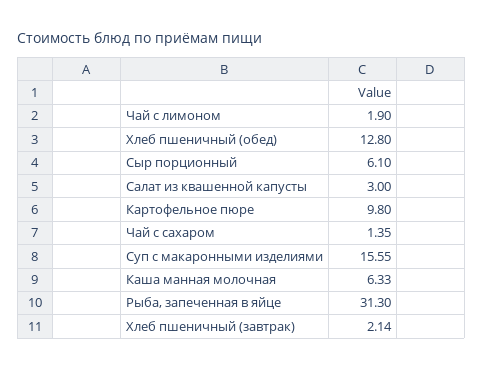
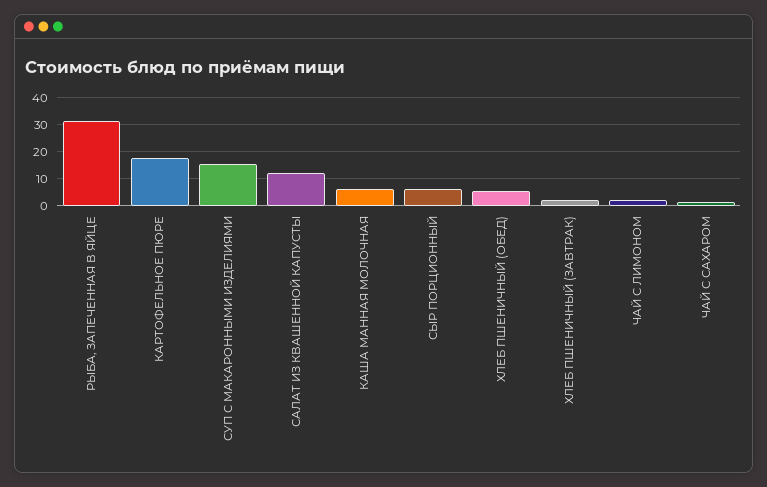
  {
    "Чай с лимоном": 1.9,
-   "Хлеб пшеничный (обед)": 12.8,
+   "Хлеб пшеничный (обед)": 5,
    "Сыр порционный": 6.1,
-   "Салат из квашенной капусты": 3,
+   "Салат из квашенной капусты": 12.5,
-   "Картофельное пюре": 9.8,
+   "Картофельное пюре": 17.5,
    "Чай с сахаром": 1.35,
    "Суп с макаронными изделиями": 15.55,
    "Каша манная молочная": 6.33,
    "Рыба, запеченная в яйце": 31.3,
    "Хлеб пшеничный (завтрак)": 2.14
  }

